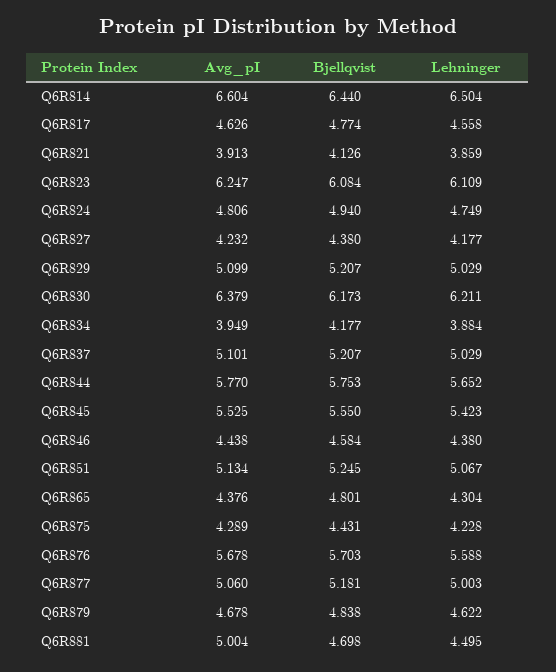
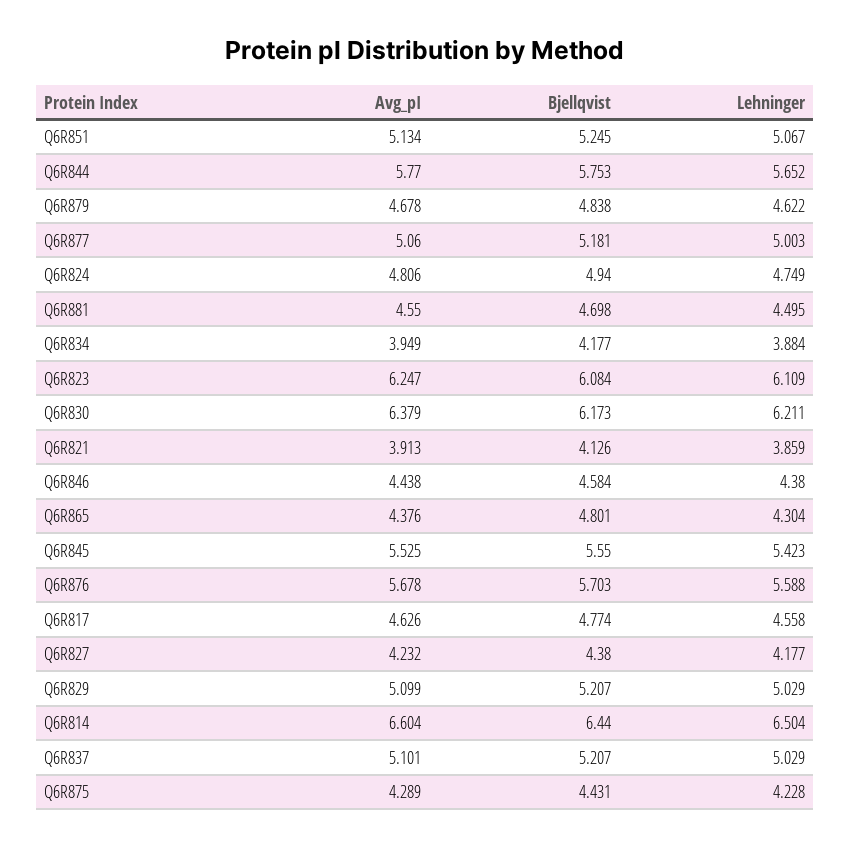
  {
    "Avg_pI": {
      "Q6R814": 6.604,
      "Q6R817": 4.626,
      "Q6R821": 3.913,
      "Q6R823": 6.247,
      "Q6R824": 4.806,
      "Q6R827": 4.232,
      "Q6R829": 5.099,
      "Q6R830": 6.379,
      "Q6R834": 3.949,
      "Q6R837": 5.101,
      "Q6R844": 5.77,
      "Q6R845": 5.525,
      "Q6R846": 4.438,
      "Q6R851": 5.134,
      "Q6R865": 4.376,
      "Q6R875": 4.289,
      "Q6R876": 5.678,
      "Q6R877": 5.06,
      "Q6R879": 4.678,
-     "Q6R881": 5.004
+     "Q6R881": 4.55
    },
    "Bjellqvist": {
      "Q6R814": 6.44,
      "Q6R817": 4.774,
      "Q6R821": 4.126,
      "Q6R823": 6.084,
      "Q6R824": 4.94,
      "Q6R827": 4.38,
      "Q6R829": 5.207,
      "Q6R830": 6.173,
      "Q6R834": 4.177,
      "Q6R837": 5.207,
      "Q6R844": 5.753,
      "Q6R845": 5.55,
      "Q6R846": 4.584,
      "Q6R851": 5.245,
      "Q6R865": 4.801,
      "Q6R875": 4.431,
      "Q6R876": 5.703,
      "Q6R877": 5.181,
      "Q6R879": 4.838,
      "Q6R881": 4.698
    },
    "Lehninger": {
      "Q6R814": 6.504,
      "Q6R817": 4.558,
      "Q6R821": 3.859,
      "Q6R823": 6.109,
      "Q6R824": 4.749,
      "Q6R827": 4.177,
      "Q6R829": 5.029,
      "Q6R830": 6.211,
      "Q6R834": 3.884,
      "Q6R837": 5.029,
      "Q6R844": 5.652,
      "Q6R845": 5.423,
      "Q6R846": 4.38,
      "Q6R851": 5.067,
      "Q6R865": 4.304,
      "Q6R875": 4.228,
      "Q6R876": 5.588,
      "Q6R877": 5.003,
      "Q6R879": 4.622,
      "Q6R881": 4.495
    }
  }

